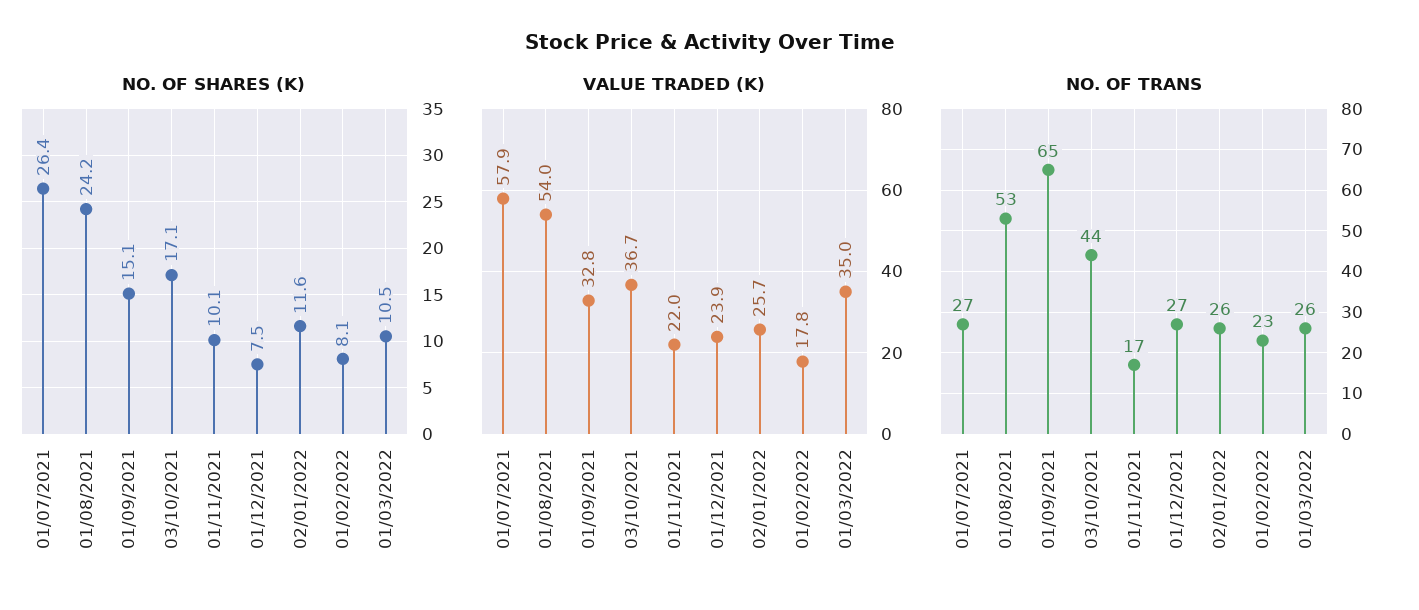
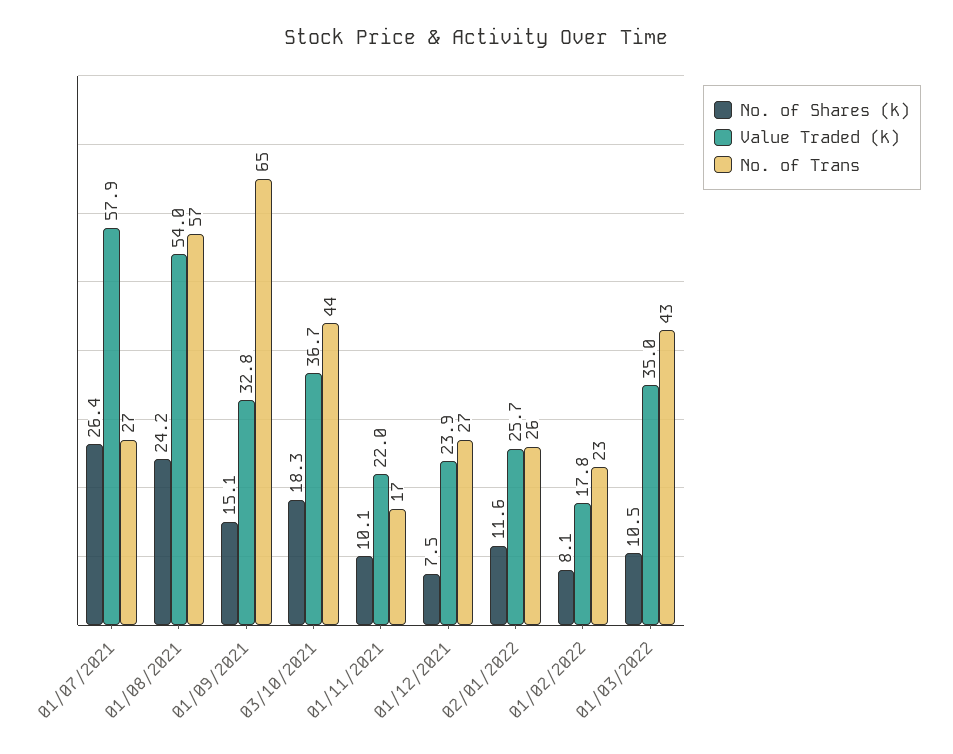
  {
    "NO. OF SHARES (K)": {
      "01/07/2021": 26.4,
      "01/08/2021": 24.2,
      "01/09/2021": 15.1,
-     "03/10/2021": 17.1,
+     "03/10/2021": 18.3,
      "01/11/2021": 10.1,
      "01/12/2021": 7.5,
      "02/01/2022": 11.6,
      "01/02/2022": 8.1,
      "01/03/2022": 10.5
    },
    "VALUE TRADED (K)": {
      "01/07/2021": 57.9,
      "01/08/2021": 54,
      "01/09/2021": 32.8,
      "03/10/2021": 36.7,
      "01/11/2021": 22,
      "01/12/2021": 23.9,
      "02/01/2022": 25.7,
      "01/02/2022": 17.8,
      "01/03/2022": 35
    },
    "NO. OF TRANS": {
      "01/07/2021": 27,
-     "01/08/2021": 53,
+     "01/08/2021": 57,
      "01/09/2021": 65,
      "03/10/2021": 44,
      "01/11/2021": 17,
      "01/12/2021": 27,
      "02/01/2022": 26,
      "01/02/2022": 23,
-     "01/03/2022": 26
+     "01/03/2022": 43
    }
  }

